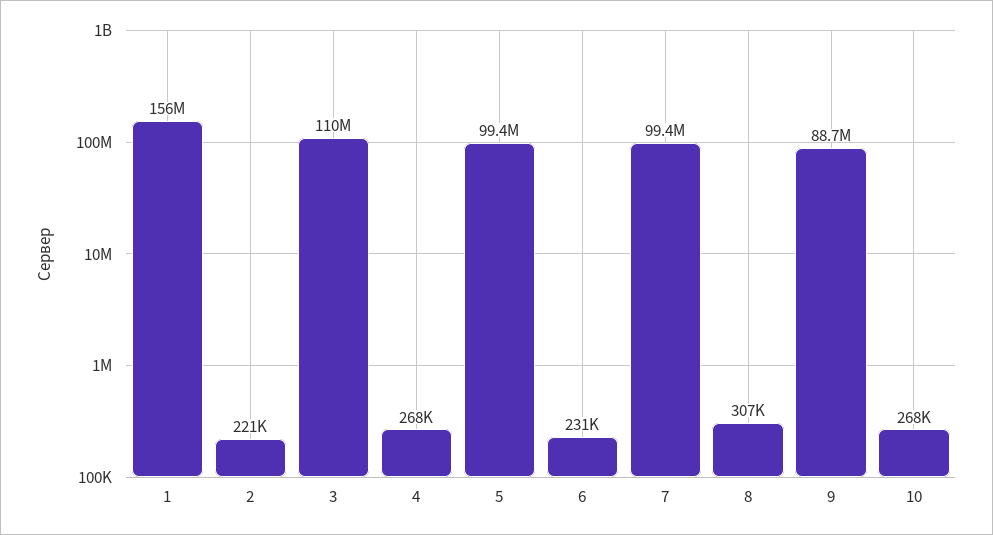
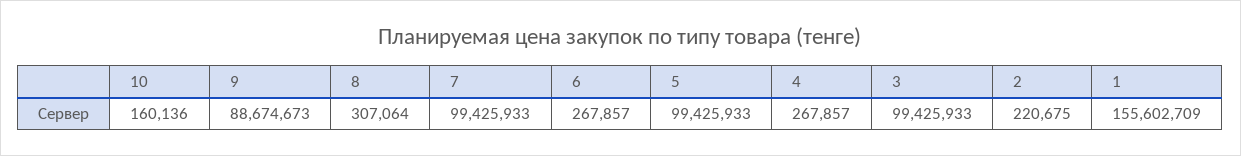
  {
    "1": 155602709,
    "2": 220675,
-   "3": 110000000,
+   "3": 99425933,
    "4": 267857,
    "5": 99425933,
-   "6": 231000,
+   "6": 267857,
    "7": 99425933,
    "8": 307064,
    "9": 88674673,
-   "10": 268000
+   "10": 160136
  }

